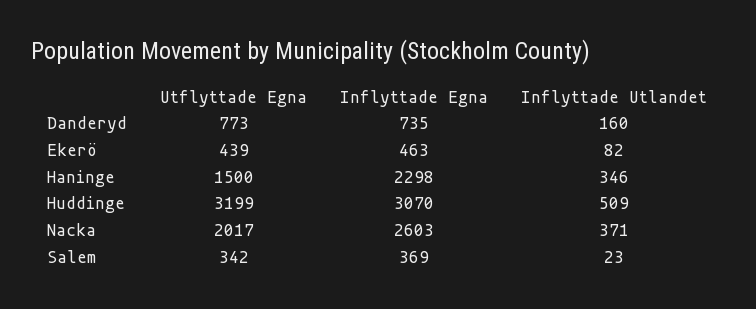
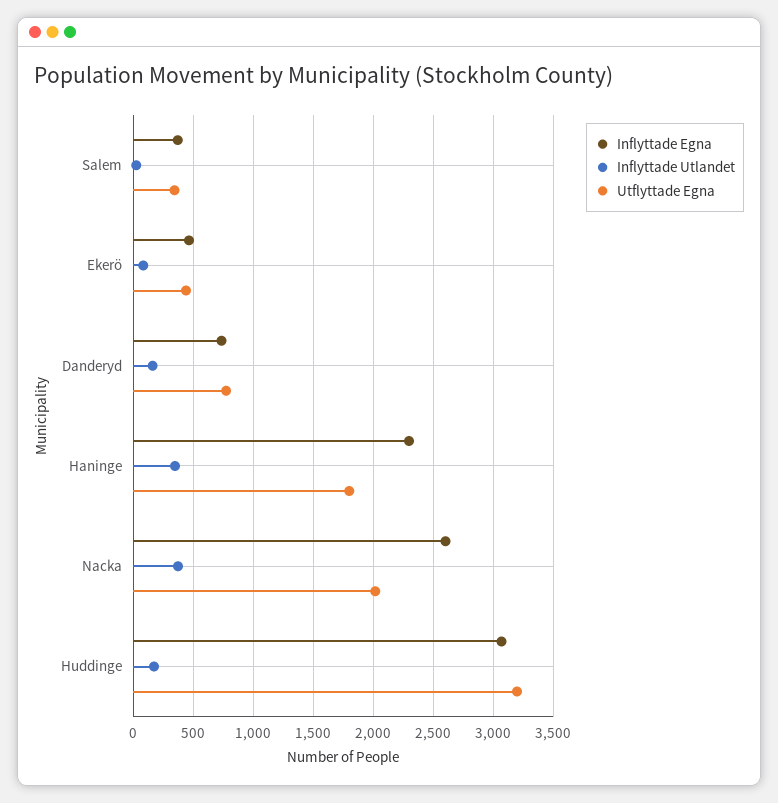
  {
    "Utflyttade Egna": {
      "Danderyd": 773,
      "Ekerö": 439,
-     "Haninge": 1500,
+     "Haninge": 1800,
      "Huddinge": 3199,
      "Nacka": 2017,
      "Salem": 342
    },
    "Inflyttade Egna": {
      "Danderyd": 735,
      "Ekerö": 463,
      "Haninge": 2298,
      "Huddinge": 3070,
      "Nacka": 2603,
      "Salem": 369
    },
    "Inflyttade Utlandet": {
      "Danderyd": 160,
      "Ekerö": 82,
      "Haninge": 346,
-     "Huddinge": 509,
+     "Huddinge": 200,
      "Nacka": 371,
      "Salem": 23
    }
  }

